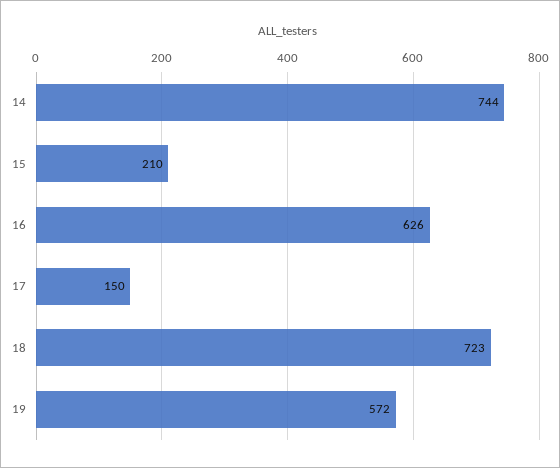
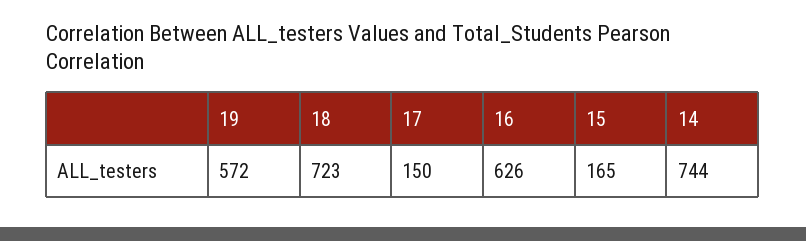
  {
    "14": 744,
-   "15": 210,
+   "15": 165,
    "16": 626,
    "17": 150,
    "18": 723,
    "19": 572
  }

